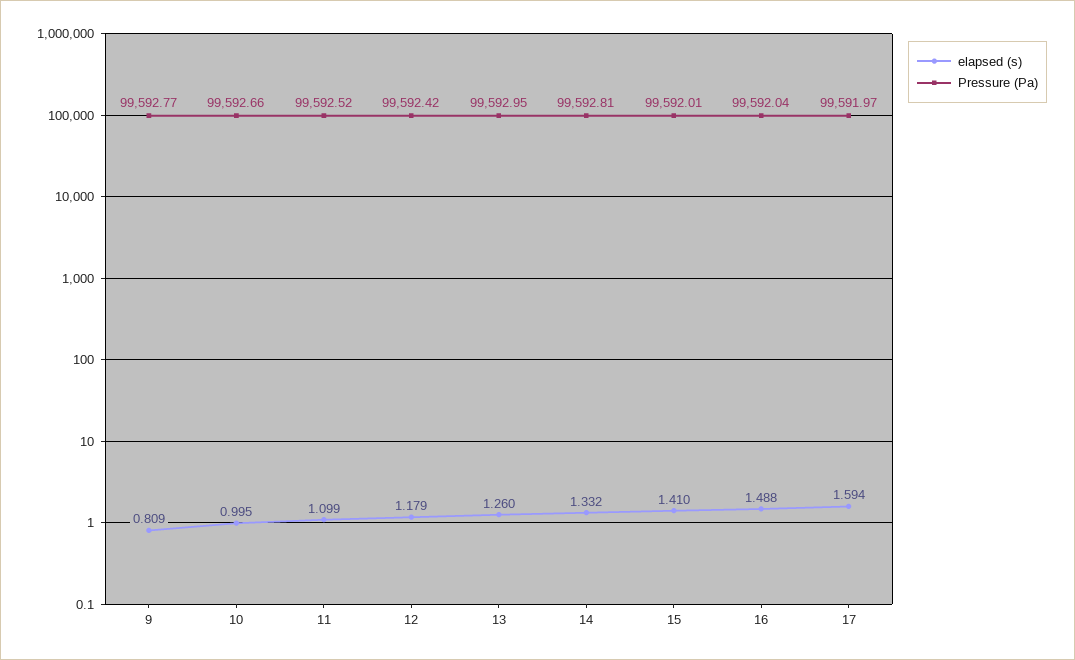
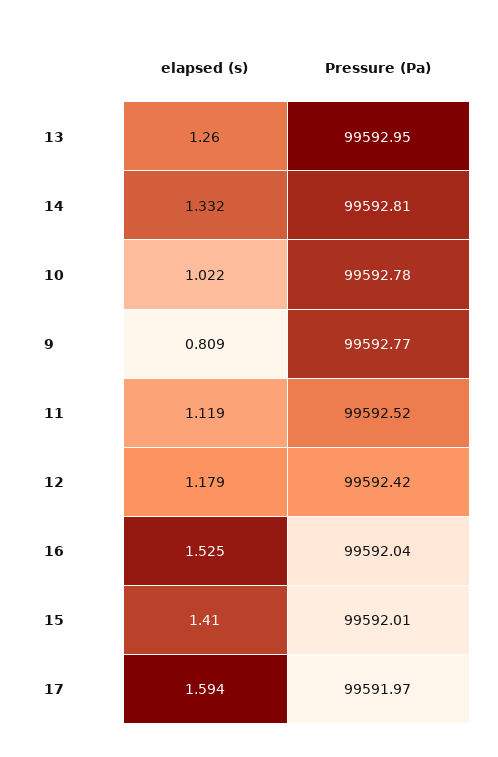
  {
    "elapsed (s)": {
      "9": 0.809,
-     "10": 0.995,
+     "10": 1.022,
-     "11": 1.099,
+     "11": 1.119,
      "12": 1.179,
      "13": 1.26,
      "14": 1.332,
      "15": 1.41,
-     "16": 1.488,
+     "16": 1.525,
      "17": 1.594
    },
    "Pressure (Pa)": {
      "9": 99592.77,
-     "10": 99592.66,
+     "10": 99592.78,
      "11": 99592.52,
      "12": 99592.42,
      "13": 99592.95,
      "14": 99592.81,
      "15": 99592.01,
      "16": 99592.04,
      "17": 99591.97
    }
  }

